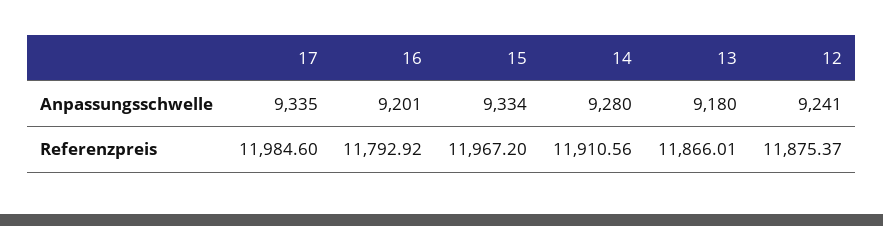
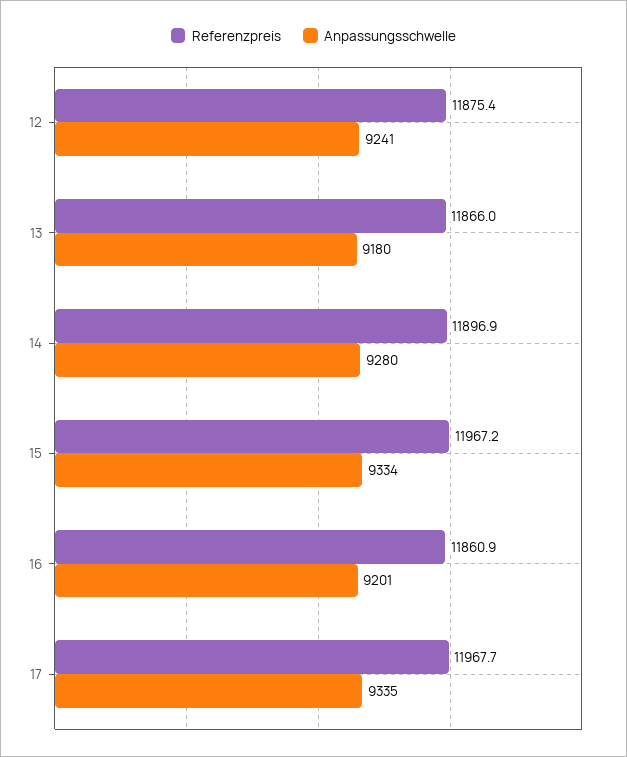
  {
    "Anpassungsschwelle": {
      "17": 9335,
      "16": 9201,
      "15": 9334,
      "14": 9280,
      "13": 9180,
      "12": 9241
    },
    "Referenzpreis": {
-     "17": 11984.6,
+     "17": 11967.7,
-     "16": 11792.92,
+     "16": 11860.9,
      "15": 11967.2,
-     "14": 11910.56,
+     "14": 11896.9,
      "13": 11866.01,
      "12": 11875.37
    }
  }

